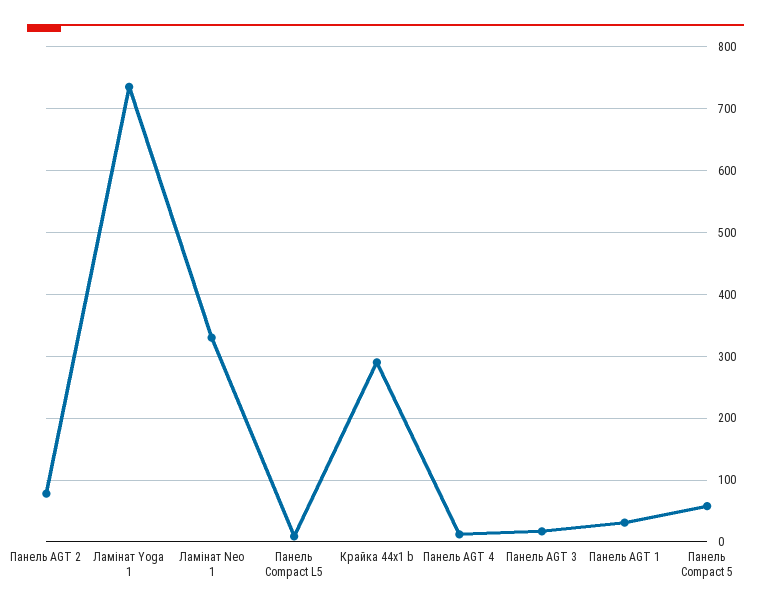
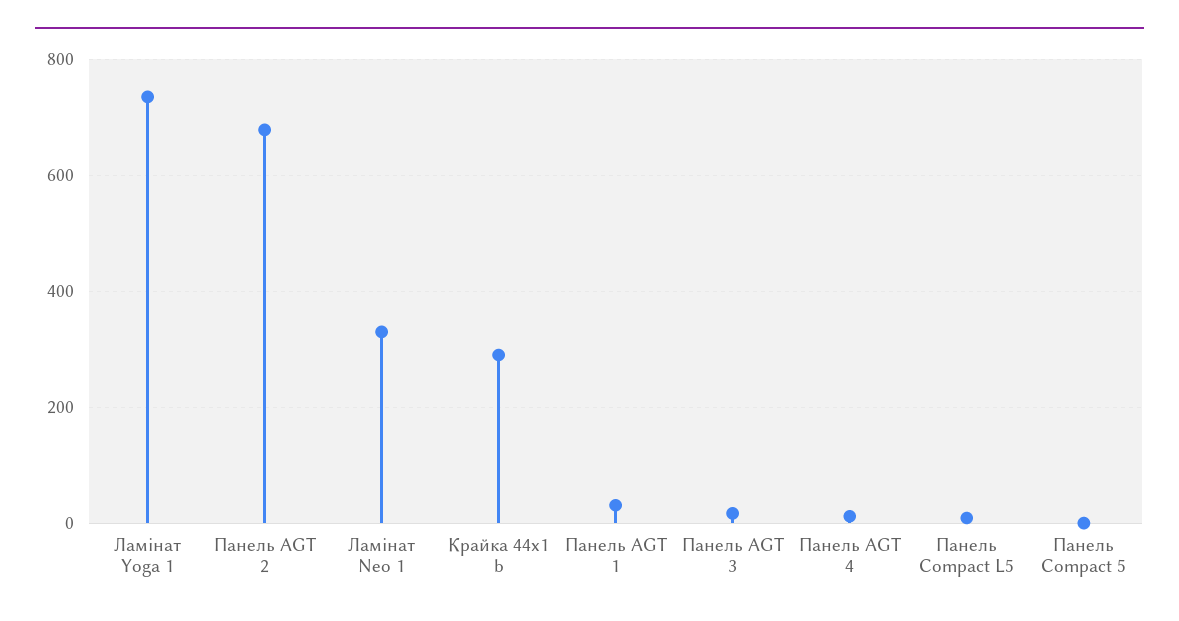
  {
-   "Панель AGT 2": 80,
+   "Панель AGT 2": 680,
    "Ламінат Yoga 1": 740,
    "Ламінат Neo 1": 330,
    "Панель Compact L5": 10,
    "Крайка 44x1 b": 290,
    "Панель AGT 4": 10,
    "Панель AGT 3": 20,
    "Панель AGT 1": 30,
-   "Панель Compact 5": 60
+   "Панель Compact 5": 0
  }

